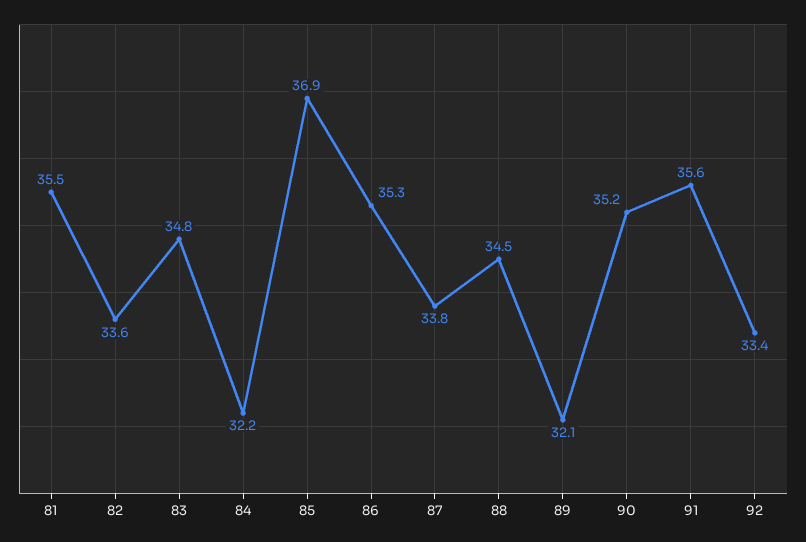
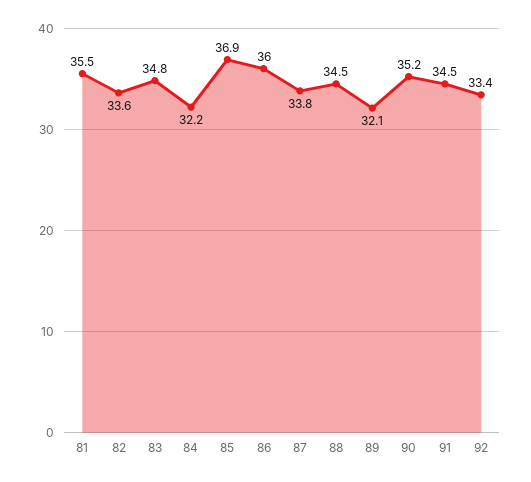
  {
    "81": 35.5,
    "82": 33.6,
    "83": 34.8,
    "84": 32.2,
    "85": 36.9,
-   "86": 35.3,
+   "86": 36,
    "87": 33.8,
    "88": 34.5,
    "89": 32.1,
    "90": 35.2,
-   "91": 35.6,
+   "91": 34.5,
    "92": 33.4
  }

